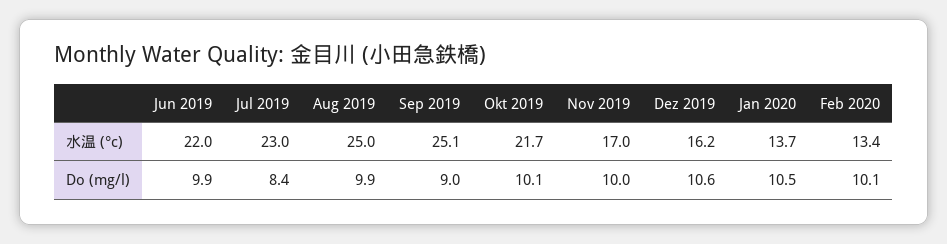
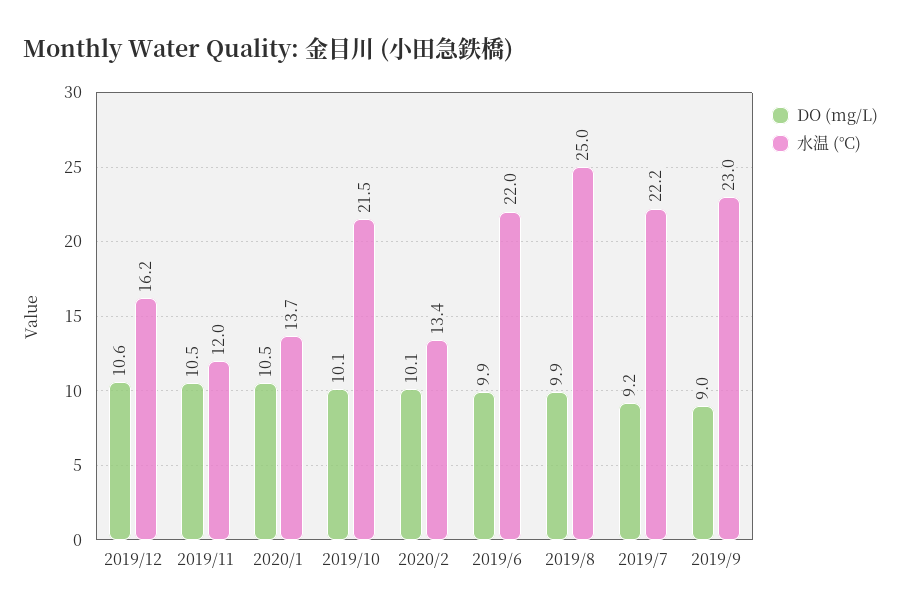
  {
    "水温 (°c)": {
      "Jun 2019": 22,
-     "Jul 2019": 23,
+     "Jul 2019": 22.2,
      "Aug 2019": 25,
-     "Sep 2019": 25.1,
+     "Sep 2019": 23,
-     "Okt 2019": 21.7,
+     "Okt 2019": 21.5,
-     "Nov 2019": 17,
+     "Nov 2019": 12,
      "Dez 2019": 16.2,
      "Jan 2020": 13.7,
      "Feb 2020": 13.4
    },
    "Do (mg/l)": {
      "Jun 2019": 9.9,
-     "Jul 2019": 8.4,
+     "Jul 2019": 9.2,
      "Aug 2019": 9.9,
      "Sep 2019": 9,
      "Okt 2019": 10.1,
-     "Nov 2019": 10,
+     "Nov 2019": 10.5,
      "Dez 2019": 10.6,
      "Jan 2020": 10.5,
      "Feb 2020": 10.1
    }
  }

